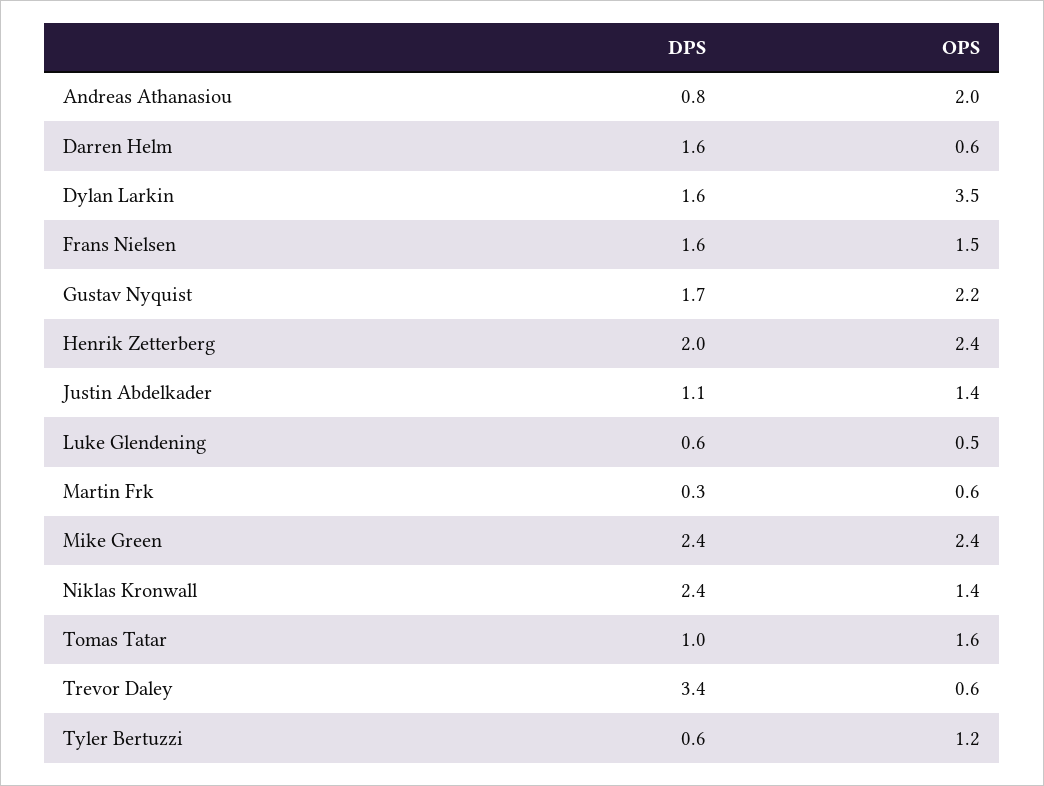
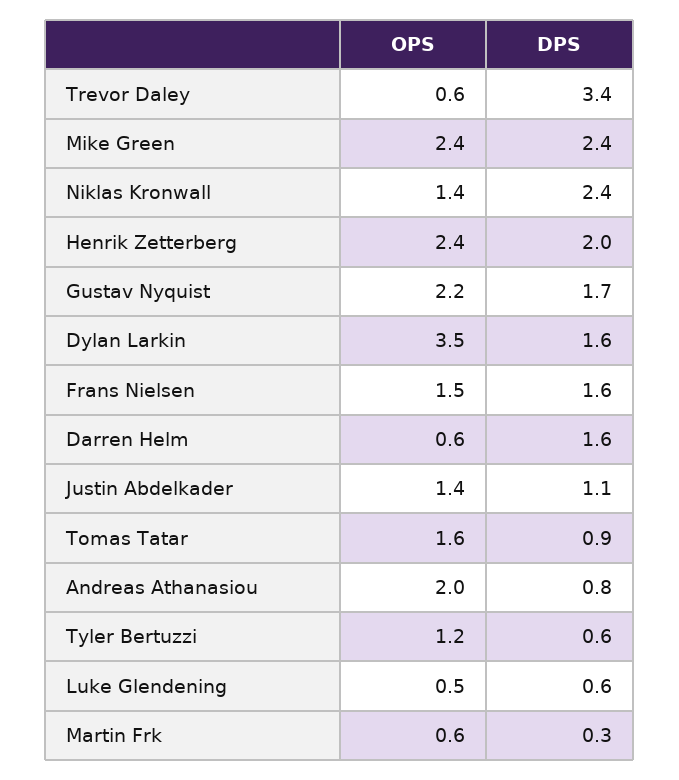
  {
    "DPS": {
      "Andreas Athanasiou": 0.8,
      "Darren Helm": 1.6,
      "Dylan Larkin": 1.6,
      "Frans Nielsen": 1.6,
      "Gustav Nyquist": 1.7,
      "Henrik Zetterberg": 2,
      "Justin Abdelkader": 1.1,
      "Luke Glendening": 0.6,
      "Martin Frk": 0.3,
      "Mike Green": 2.4,
      "Niklas Kronwall": 2.4,
-     "Tomas Tatar": 1,
+     "Tomas Tatar": 0.9,
      "Trevor Daley": 3.4,
      "Tyler Bertuzzi": 0.6
    },
    "OPS": {
      "Andreas Athanasiou": 2,
      "Darren Helm": 0.6,
      "Dylan Larkin": 3.5,
      "Frans Nielsen": 1.5,
      "Gustav Nyquist": 2.2,
      "Henrik Zetterberg": 2.4,
      "Justin Abdelkader": 1.4,
      "Luke Glendening": 0.5,
      "Martin Frk": 0.6,
      "Mike Green": 2.4,
      "Niklas Kronwall": 1.4,
      "Tomas Tatar": 1.6,
      "Trevor Daley": 0.6,
      "Tyler Bertuzzi": 1.2
    }
  }

